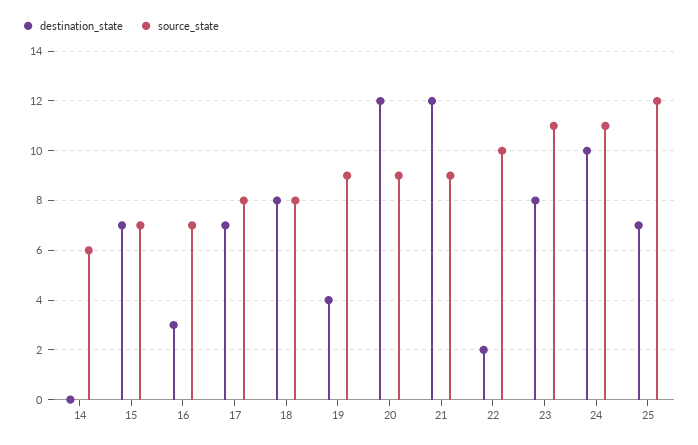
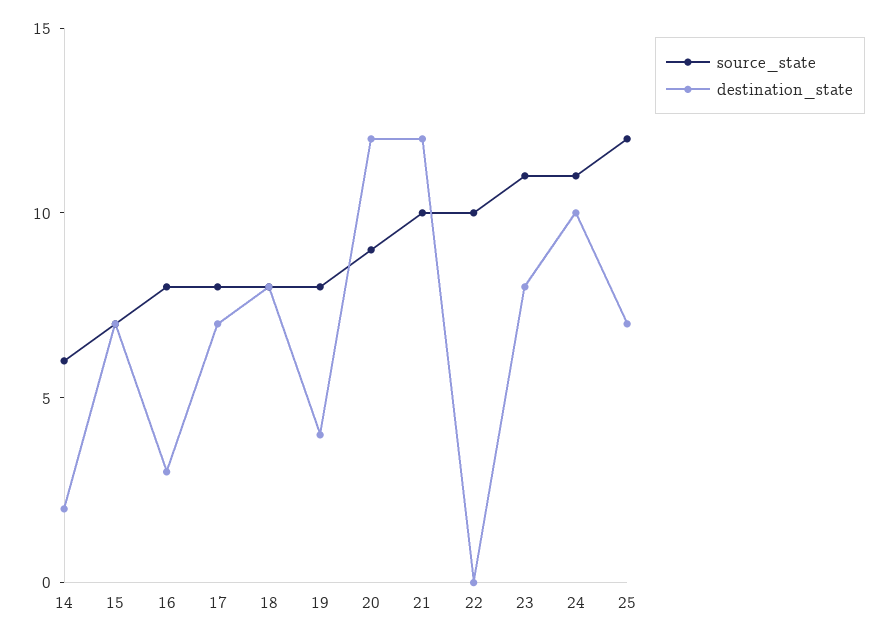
  {
    "destination_state": {
-     "14": 0,
+     "14": 2,
      "15": 7,
      "16": 3,
      "17": 7,
      "18": 8,
      "19": 4,
      "20": 12,
      "21": 12,
-     "22": 2,
+     "22": 0,
      "23": 8,
      "24": 10,
      "25": 7
    },
    "source_state": {
      "14": 6,
      "15": 7,
-     "16": 7,
+     "16": 8,
      "17": 8,
      "18": 8,
-     "19": 9,
+     "19": 8,
      "20": 9,
-     "21": 9,
+     "21": 10,
      "22": 10,
      "23": 11,
      "24": 11,
      "25": 12
    }
  }

